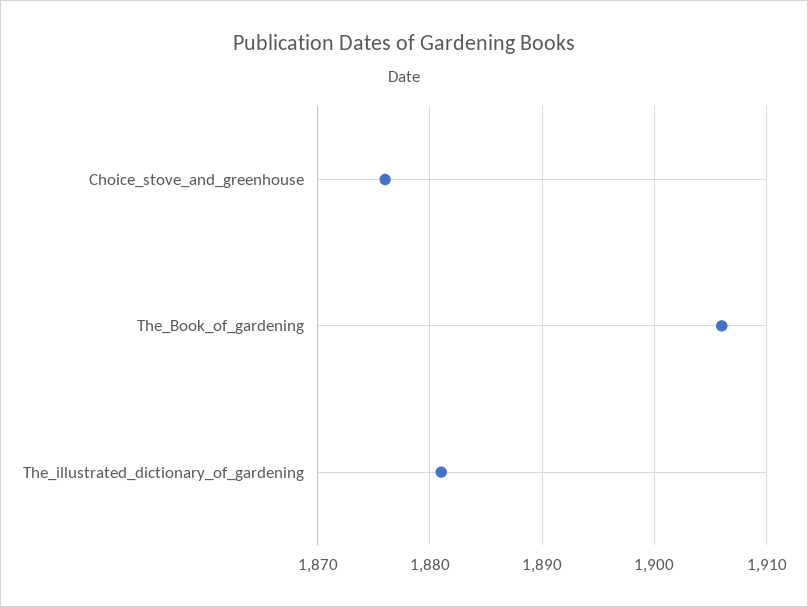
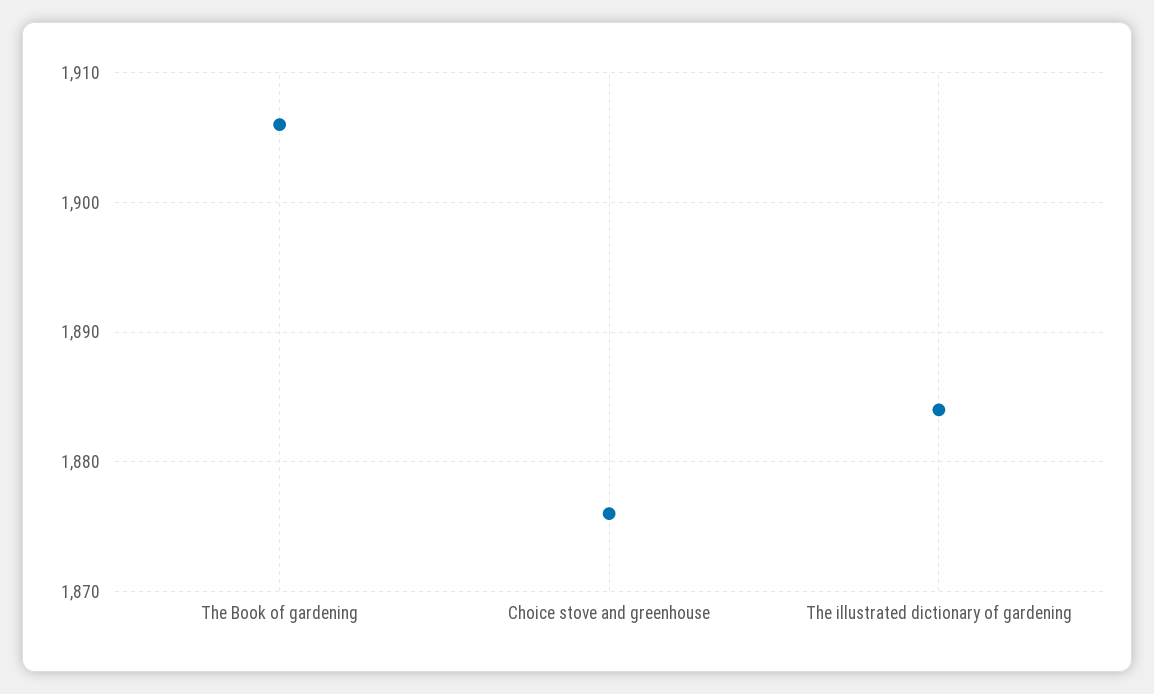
  {
    "Choice_stove_and_greenhouse": 1876,
    "The_Book_of_gardening": 1906,
-   "The_illustrated_dictionary_of_gardening": 1881
+   "The_illustrated_dictionary_of_gardening": 1884
  }

